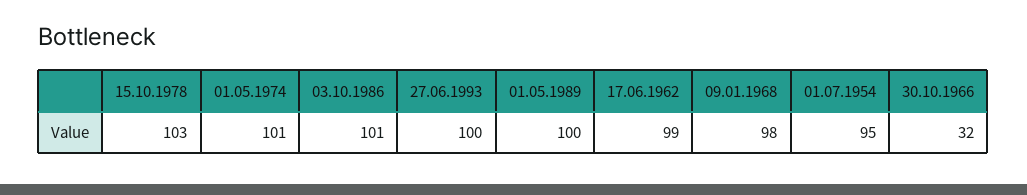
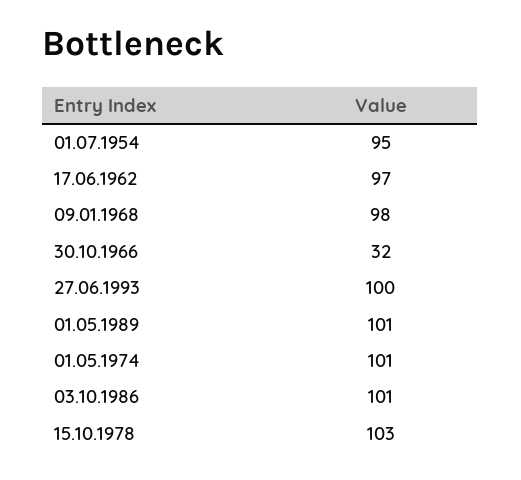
  {
    "15.10.1978": 103,
    "01.05.1974": 101,
    "03.10.1986": 101,
    "27.06.1993": 100,
-   "01.05.1989": 100,
+   "01.05.1989": 101,
-   "17.06.1962": 99,
+   "17.06.1962": 97,
    "09.01.1968": 98,
    "01.07.1954": 95,
    "30.10.1966": 32
  }

